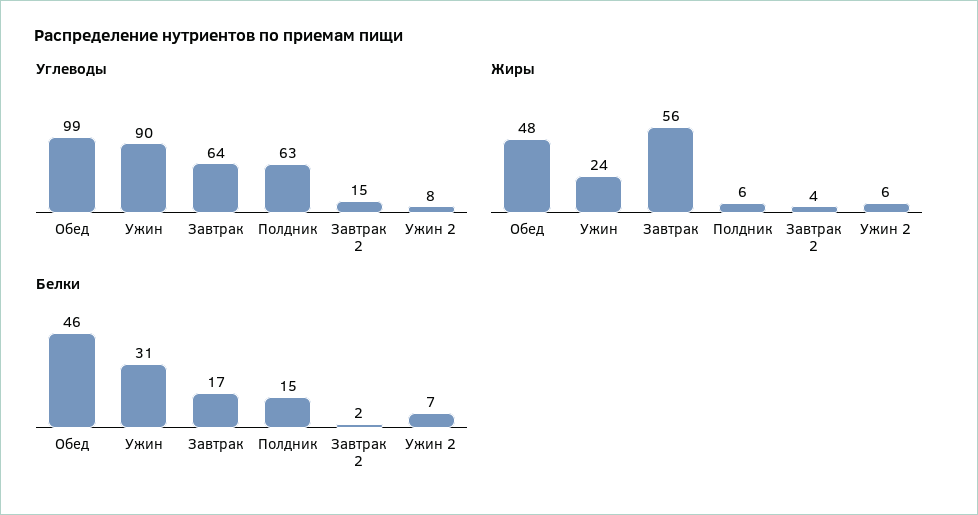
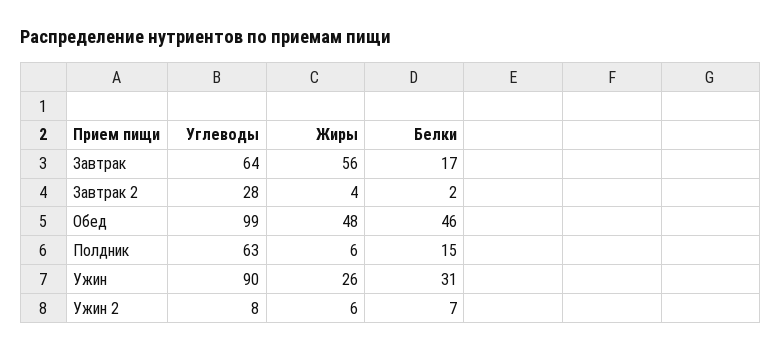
  {
    "Углеводы": {
      "Обед": 99,
      "Ужин": 90,
      "Завтрак": 64,
      "Полдник": 63,
-     "Завтрак 2": 15,
+     "Завтрак 2": 28,
      "Ужин 2": 8
    },
    "Жиры": {
      "Обед": 48,
-     "Ужин": 24,
+     "Ужин": 26,
      "Завтрак": 56,
      "Полдник": 6,
      "Завтрак 2": 4,
      "Ужин 2": 6
    },
    "Белки": {
      "Обед": 46,
      "Ужин": 31,
      "Завтрак": 17,
      "Полдник": 15,
      "Завтрак 2": 2,
      "Ужин 2": 7
    }
  }

